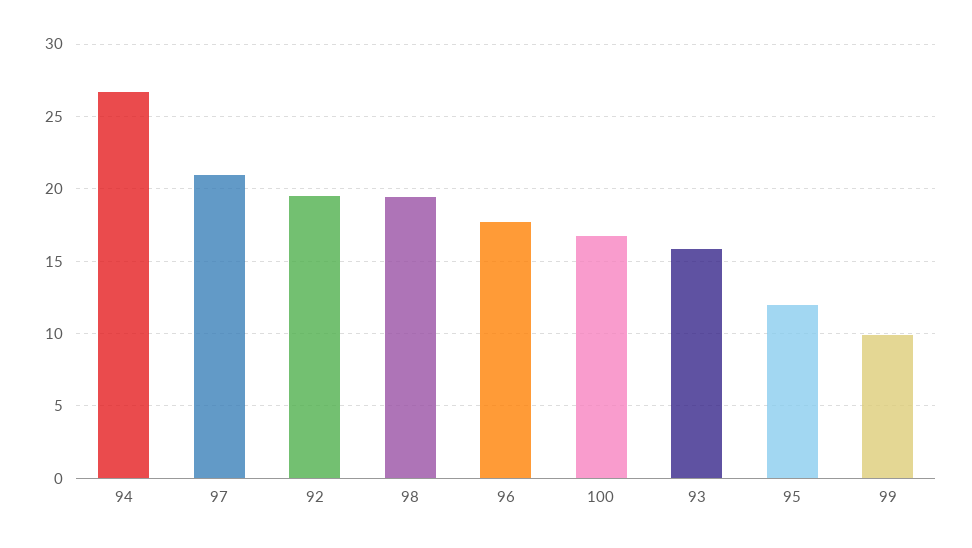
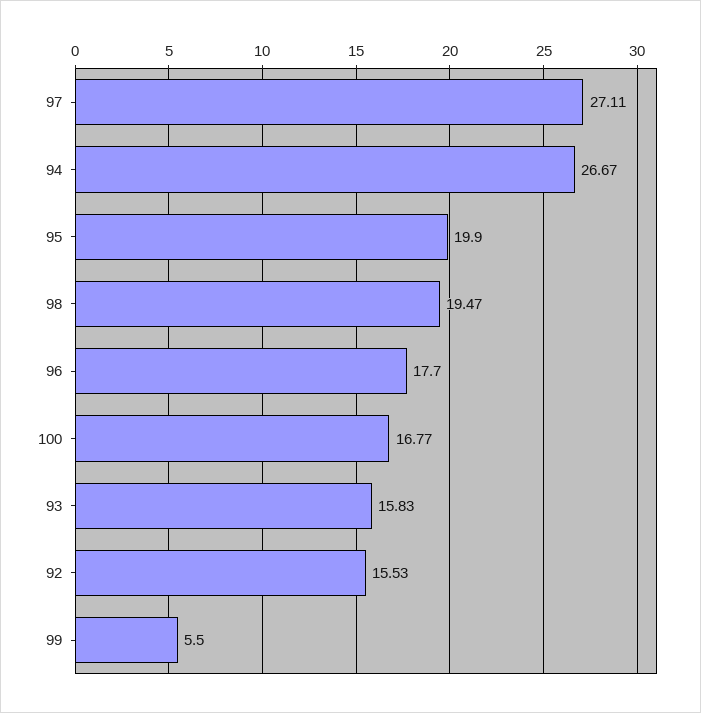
  {
    "94": 26.67,
-   "97": 21,
+   "97": 27.11,
-   "92": 19.5,
+   "92": 15.53,
    "98": 19.47,
    "96": 17.7,
    "100": 16.77,
    "93": 15.83,
-   "95": 12,
+   "95": 19.9,
-   "99": 10
+   "99": 5.5
  }

